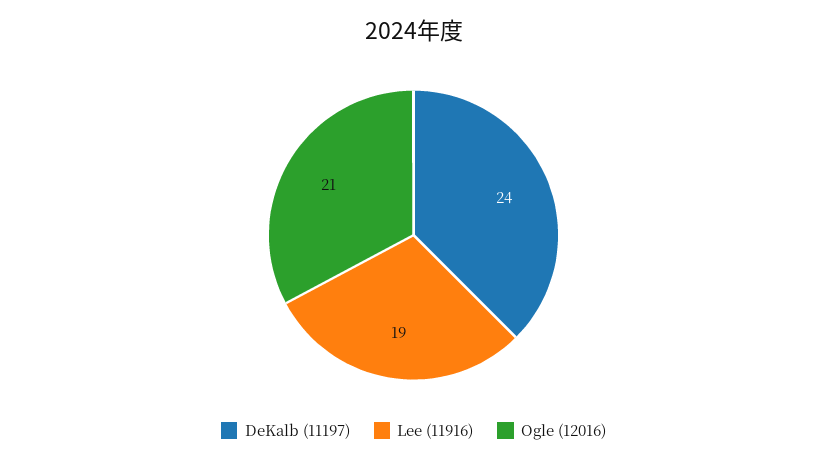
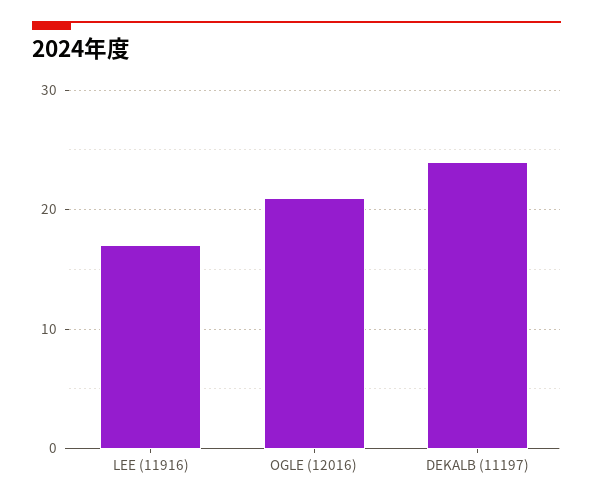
  {
    "DeKalb (11197)": 24,
-   "Lee (11916)": 19,
+   "Lee (11916)": 17,
    "Ogle (12016)": 21
  }

